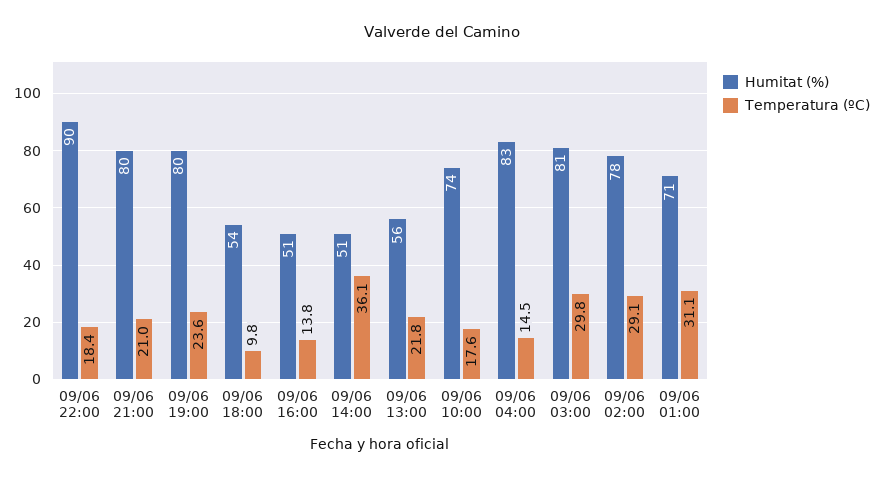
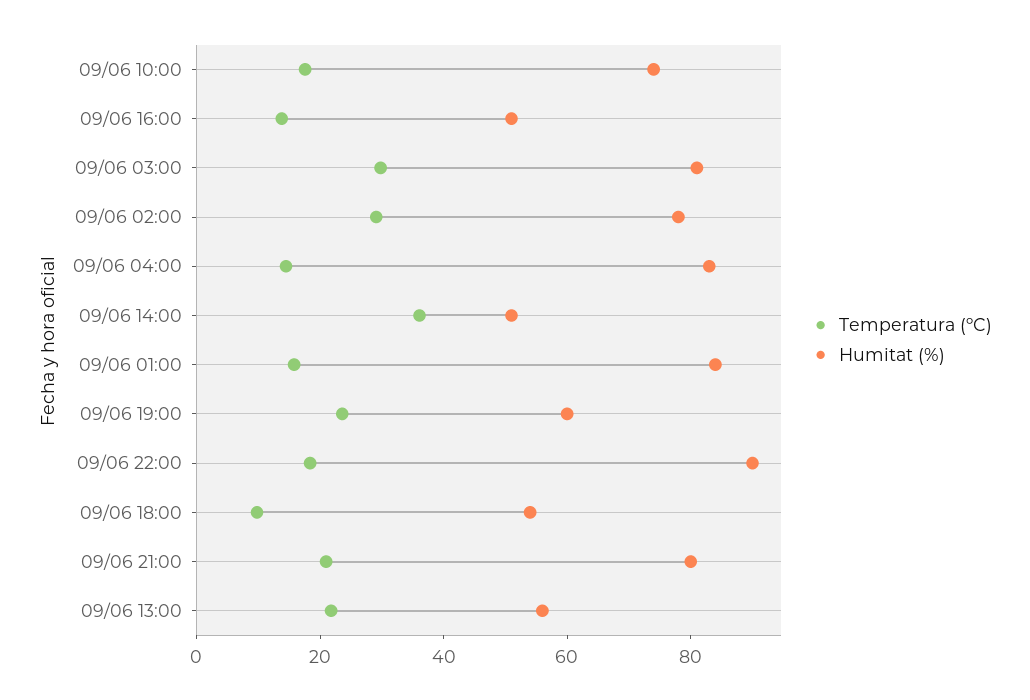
  {
    "Humitat (%)": {
      "09/06 22:00": 90,
      "09/06 21:00": 80,
-     "09/06 19:00": 80,
+     "09/06 19:00": 60,
      "09/06 18:00": 54,
      "09/06 16:00": 51,
      "09/06 14:00": 51,
      "09/06 13:00": 56,
      "09/06 10:00": 74,
      "09/06 04:00": 83,
      "09/06 03:00": 81,
      "09/06 02:00": 78,
-     "09/06 01:00": 71
+     "09/06 01:00": 85
    },
    "Temperatura (ºC)": {
      "09/06 22:00": 18.4,
      "09/06 21:00": 21,
      "09/06 19:00": 23.6,
      "09/06 18:00": 9.8,
      "09/06 16:00": 13.8,
      "09/06 14:00": 36.1,
      "09/06 13:00": 21.8,
      "09/06 10:00": 17.6,
      "09/06 04:00": 14.5,
      "09/06 03:00": 29.8,
      "09/06 02:00": 29.1,
-     "09/06 01:00": 31.1
+     "09/06 01:00": 15
    }
  }

